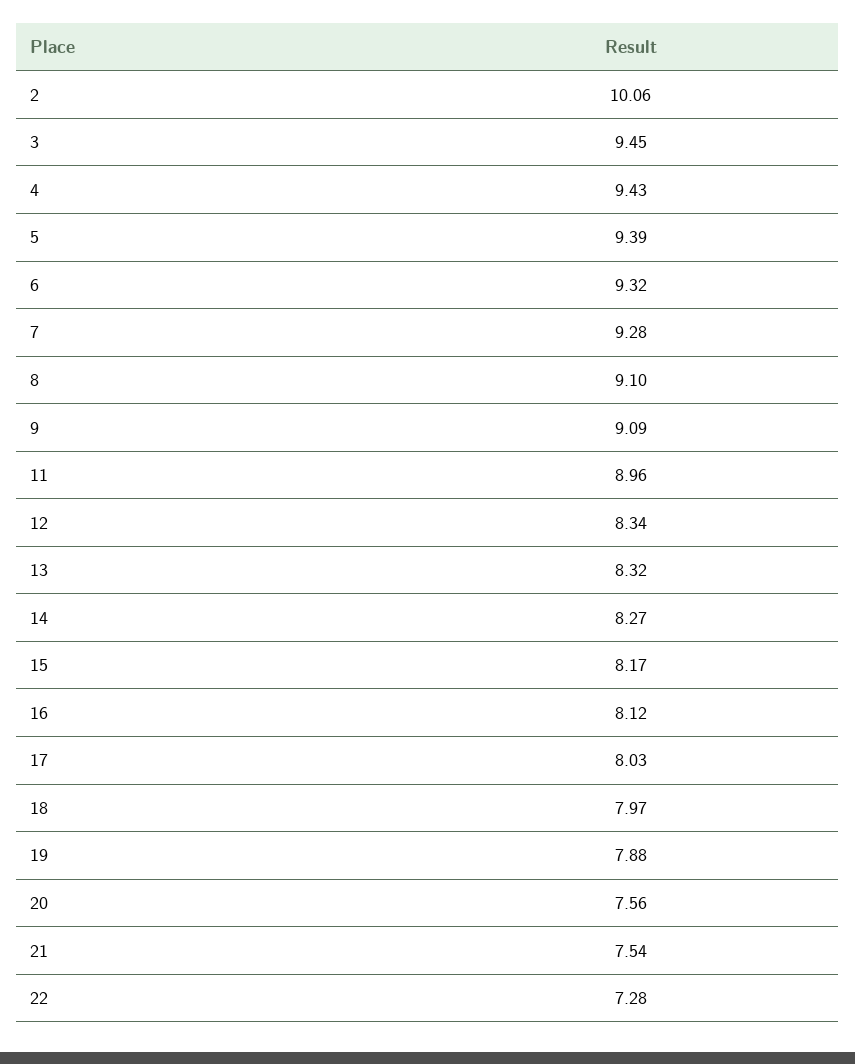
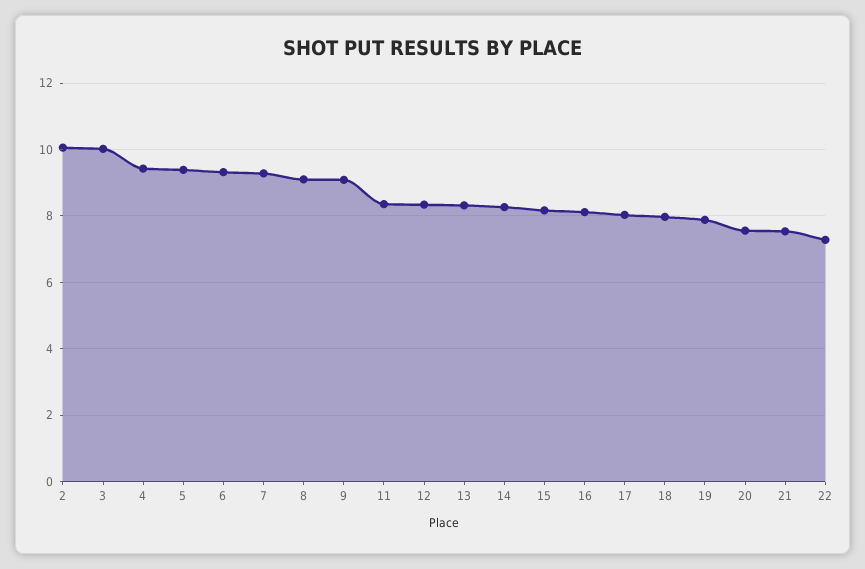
  {
    "2": 10.06,
-   "3": 9.45,
+   "3": 10,
    "4": 9.43,
    "5": 9.39,
    "6": 9.32,
    "7": 9.28,
    "8": 9.1,
    "9": 9.09,
-   "11": 8.96,
+   "11": 8.4,
    "12": 8.34,
    "13": 8.32,
    "14": 8.27,
    "15": 8.17,
    "16": 8.12,
    "17": 8.03,
    "18": 7.97,
    "19": 7.88,
    "20": 7.56,
    "21": 7.54,
    "22": 7.28
  }

